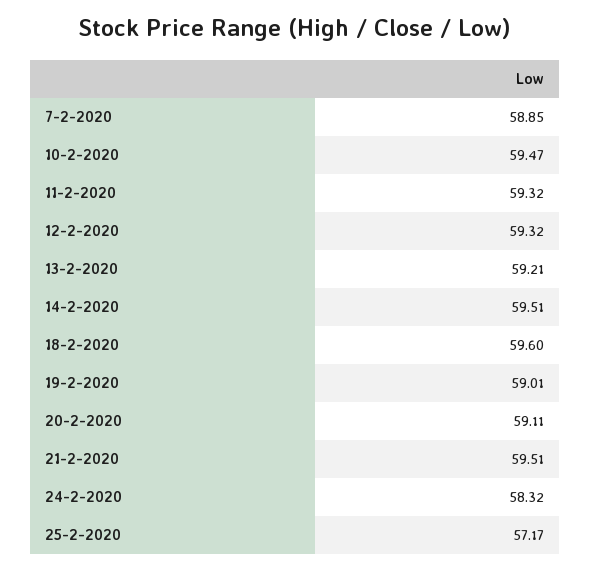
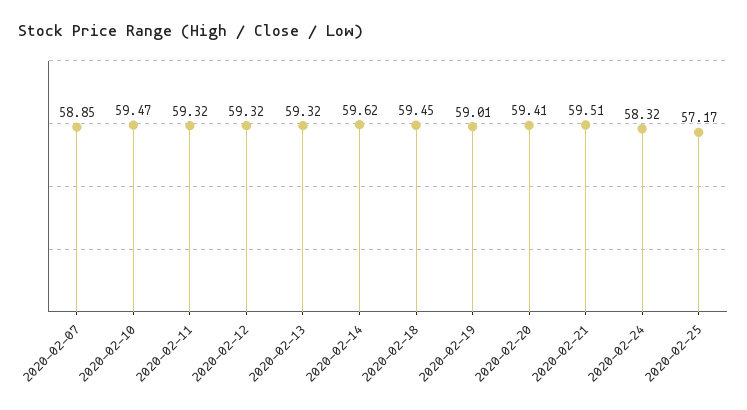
  {
    "7-2-2020": 58.85,
    "10-2-2020": 59.47,
    "11-2-2020": 59.32,
    "12-2-2020": 59.32,
-   "13-2-2020": 59.21,
+   "13-2-2020": 59.32,
-   "14-2-2020": 59.51,
+   "14-2-2020": 59.62,
-   "18-2-2020": 59.6,
+   "18-2-2020": 59.45,
    "19-2-2020": 59.01,
-   "20-2-2020": 59.11,
+   "20-2-2020": 59.41,
    "21-2-2020": 59.51,
    "24-2-2020": 58.32,
    "25-2-2020": 57.17
  }

